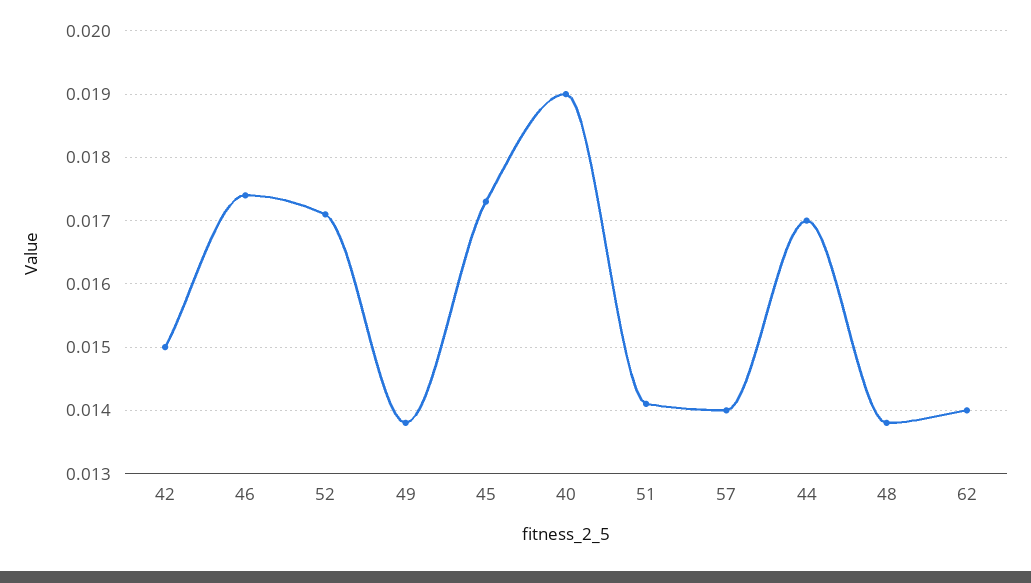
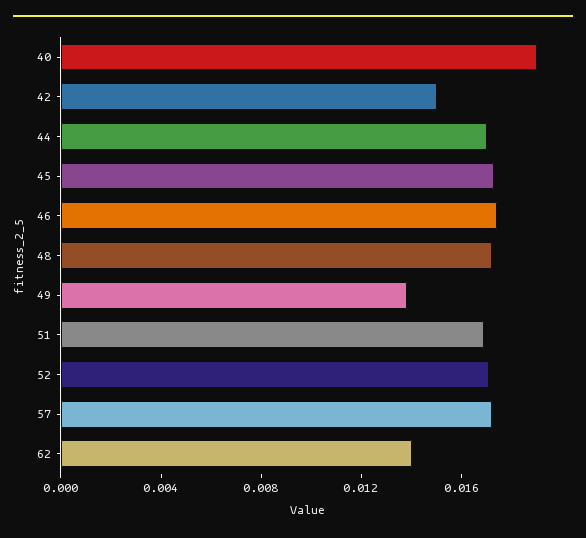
  {
    "42": 0.015,
    "46": 0.0174,
    "52": 0.0171,
    "49": 0.0138,
    "45": 0.0173,
    "40": 0.019,
-   "51": 0.0141,
+   "51": 0.017,
-   "57": 0.014,
+   "57": 0.017,
    "44": 0.017,
-   "48": 0.0138,
+   "48": 0.017,
    "62": 0.014
  }

